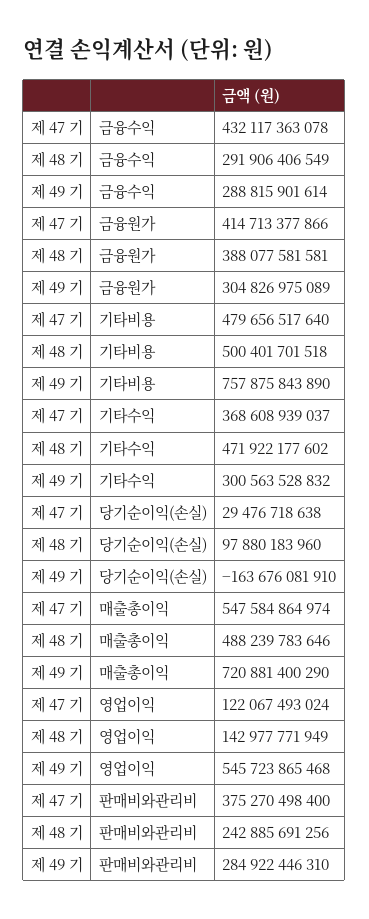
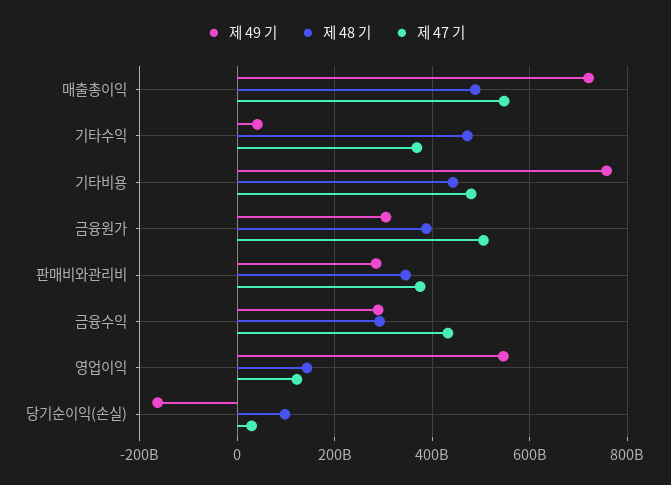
  {
    "제 47 기": {
      "금융수익": 432117363078,
-     "금융원가": 414713377866,
+     "금융원가": 500000000000,
      "기타비용": 479656517640,
      "기타수익": 368608939037,
      "당기순이익(손실)": 29476718638,
      "매출총이익": 547584864974,
      "영업이익": 122067493024,
      "판매비와관리비": 375270498400
    },
    "제 48 기": {
      "금융수익": 291906406549,
      "금융원가": 388077581581,
-     "기타비용": 500401701518,
+     "기타비용": 440000000000,
      "기타수익": 471922177602,
      "당기순이익(손실)": 97880183960,
      "매출총이익": 488239783646,
      "영업이익": 142977771949,
-     "판매비와관리비": 242885691256
+     "판매비와관리비": 340000000000
    },
    "제 49 기": {
      "금융수익": 288815901614,
      "금융원가": 304826975089,
      "기타비용": 757875843890,
-     "기타수익": 300563528832,
+     "기타수익": 40000000000,
      "당기순이익(손실)": -163676081910,
      "매출총이익": 720881400290,
      "영업이익": 545723865468,
      "판매비와관리비": 284922446310
    }
  }

